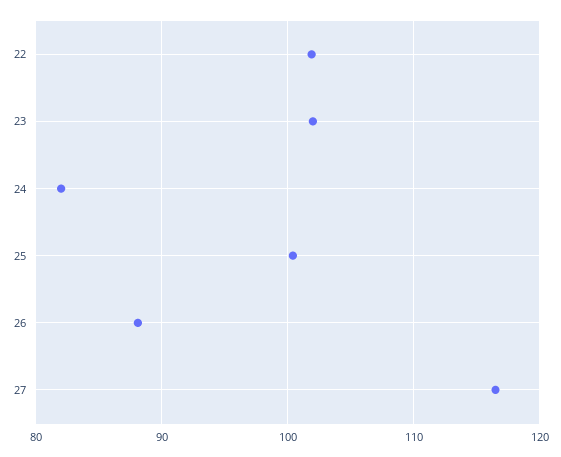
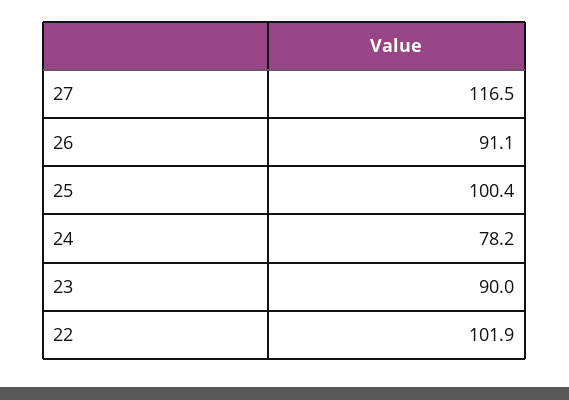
  {
    "22": 101.9,
-   "23": 102,
+   "23": 90,
-   "24": 82,
+   "24": 78.2,
    "25": 100.4,
-   "26": 88,
+   "26": 91.1,
    "27": 116.5
  }

